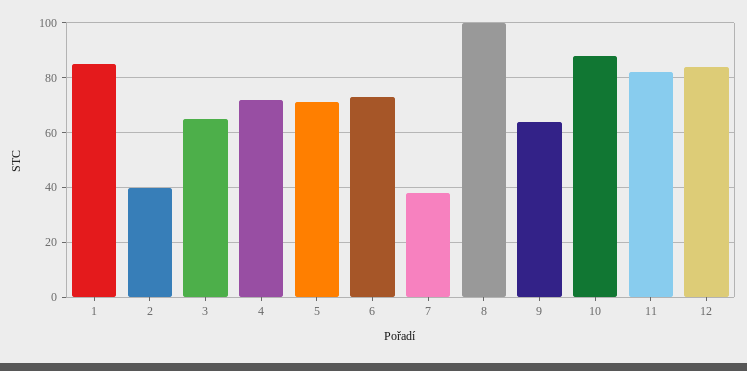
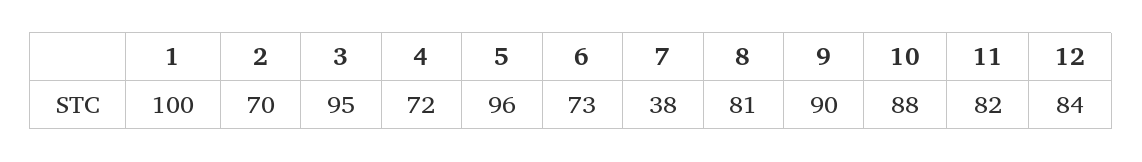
  {
-   "1": 85,
+   "1": 100,
-   "2": 40,
+   "2": 70,
-   "3": 65,
+   "3": 95,
    "4": 72,
-   "5": 70,
+   "5": 96,
    "6": 73,
    "7": 38,
-   "8": 100,
+   "8": 81,
-   "9": 65,
+   "9": 90,
    "10": 88,
    "11": 82,
    "12": 84
  }

